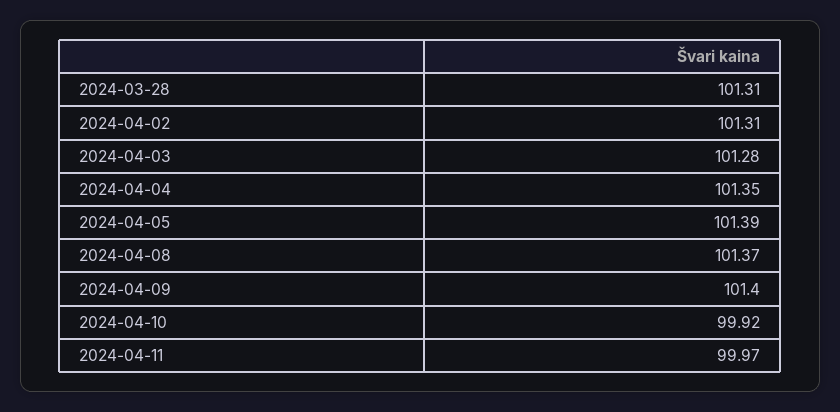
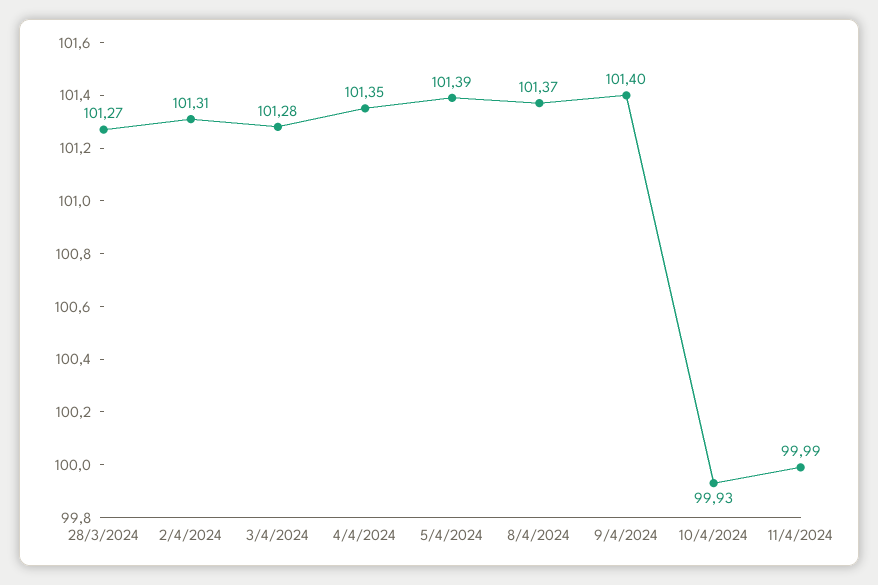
  {
-   "2024-03-28": 101.31,
+   "2024-03-28": 101.27,
    "2024-04-02": 101.31,
    "2024-04-03": 101.28,
    "2024-04-04": 101.35,
    "2024-04-05": 101.39,
    "2024-04-08": 101.37,
    "2024-04-09": 101.4,
-   "2024-04-10": 99.92,
+   "2024-04-10": 99.93,
-   "2024-04-11": 99.97
+   "2024-04-11": 99.99
  }

